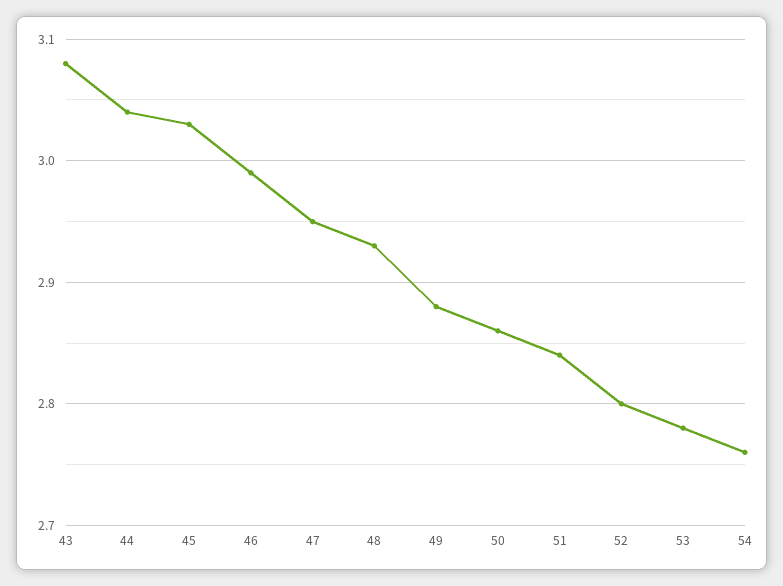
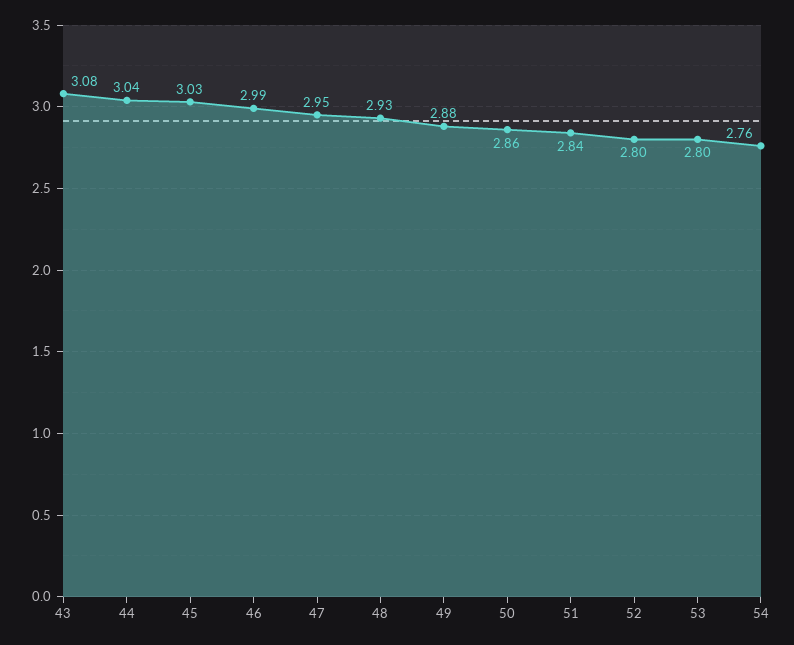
  {
    "43": 3.08,
    "44": 3.04,
    "45": 3.03,
    "46": 2.99,
    "47": 2.95,
    "48": 2.93,
    "49": 2.88,
    "50": 2.86,
    "51": 2.84,
    "52": 2.8,
-   "53": 2.78,
+   "53": 2.8,
    "54": 2.76
  }

